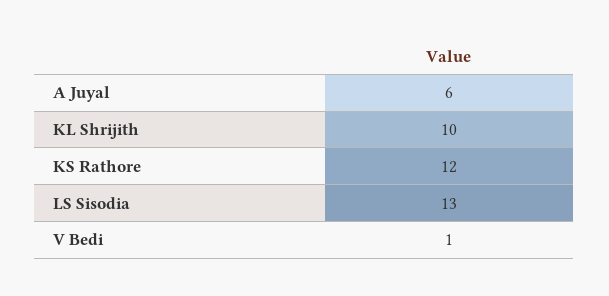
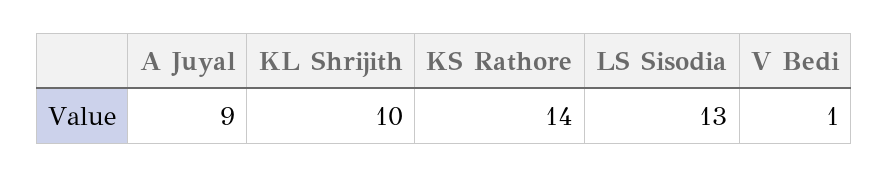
  {
-   "A Juyal": 6,
+   "A Juyal": 9,
    "KL Shrijith": 10,
-   "KS Rathore": 12,
+   "KS Rathore": 14,
    "LS Sisodia": 13,
    "V Bedi": 1
  }

